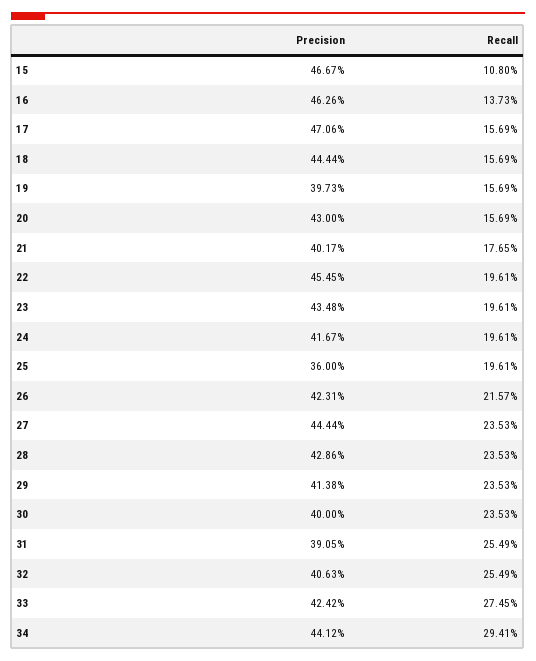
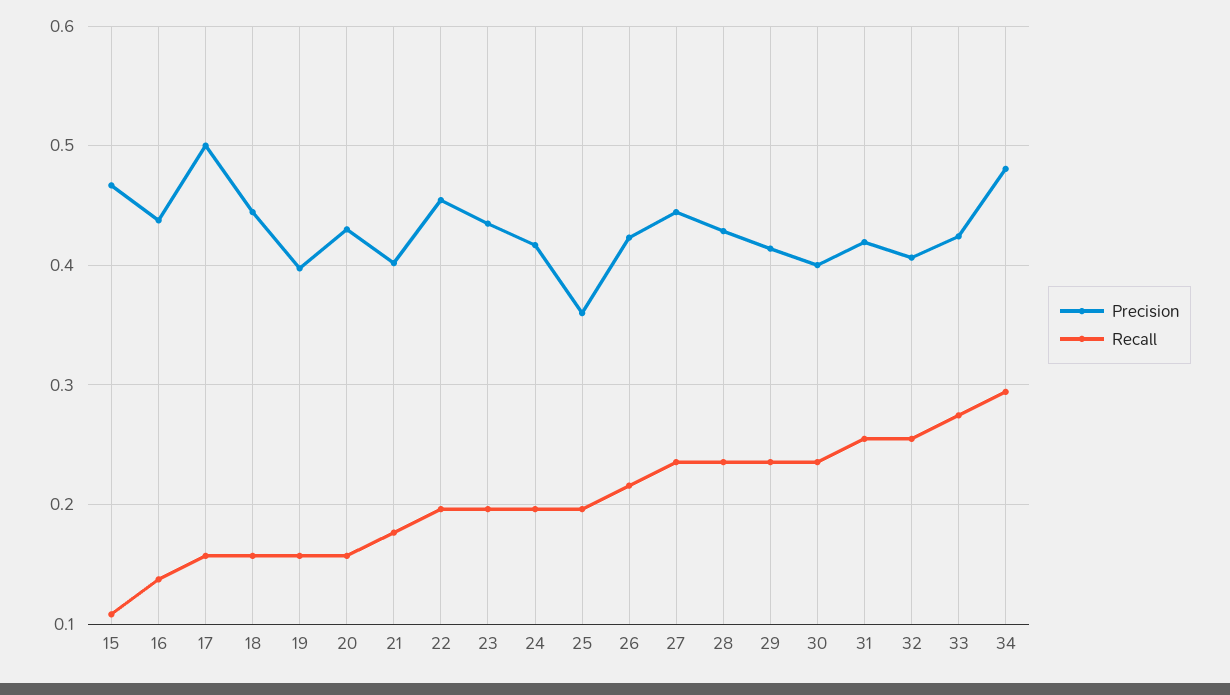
  {
    "Precision": {
      "15": 0.4667,
-     "16": 0.4626,
+     "16": 0.44,
-     "17": 0.4706,
+     "17": 0.5,
      "18": 0.4444,
      "19": 0.3973,
      "20": 0.43,
      "21": 0.4017,
      "22": 0.4545,
      "23": 0.4348,
      "24": 0.4167,
      "25": 0.36,
      "26": 0.4231,
      "27": 0.4444,
      "28": 0.4286,
      "29": 0.4138,
      "30": 0.4,
-     "31": 0.3905,
+     "31": 0.42,
      "32": 0.4063,
      "33": 0.4242,
-     "34": 0.4412
+     "34": 0.48
    },
    "Recall": {
      "15": 0.108,
      "16": 0.1373,
      "17": 0.1569,
      "18": 0.1569,
      "19": 0.1569,
      "20": 0.1569,
      "21": 0.1765,
      "22": 0.1961,
      "23": 0.1961,
      "24": 0.1961,
      "25": 0.1961,
      "26": 0.2157,
      "27": 0.2353,
      "28": 0.2353,
      "29": 0.2353,
      "30": 0.2353,
      "31": 0.2549,
      "32": 0.2549,
      "33": 0.2745,
      "34": 0.2941
    }
  }

